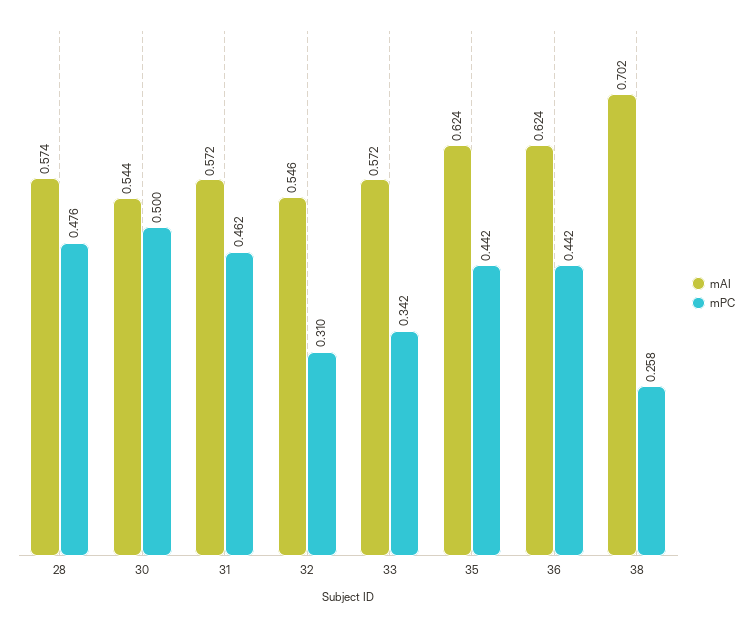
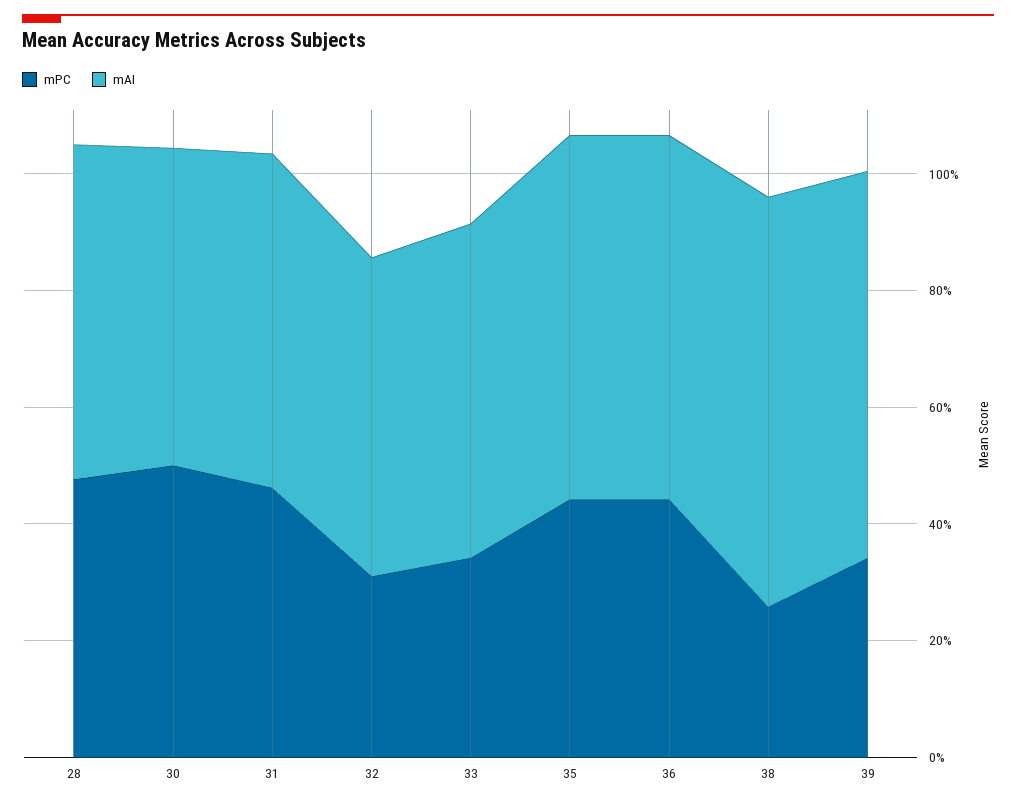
  {
    "mAI": {
      "28": 0.574,
      "30": 0.544,
      "31": 0.572,
      "32": 0.546,
      "33": 0.572,
      "35": 0.624,
      "36": 0.624,
-     "38": 0.702
+     "38": 0.702,
+     "39": 0.65
    },
    "mPC": {
      "28": 0.476,
      "30": 0.5,
      "31": 0.462,
      "32": 0.31,
      "33": 0.342,
      "35": 0.442,
      "36": 0.442,
-     "38": 0.258
+     "38": 0.258,
+     "39": 0.35
    }
  }

